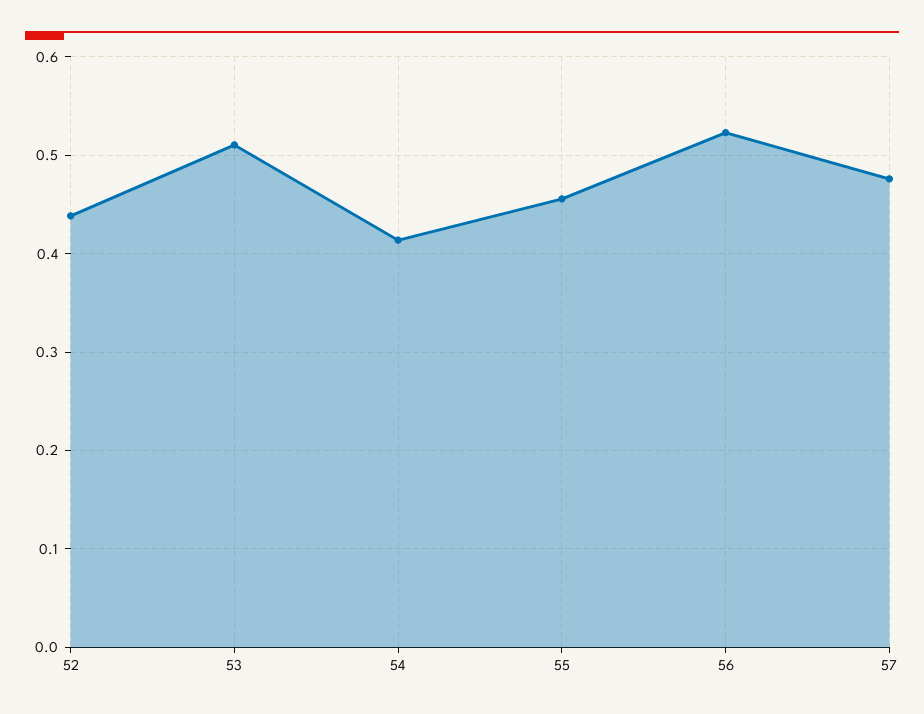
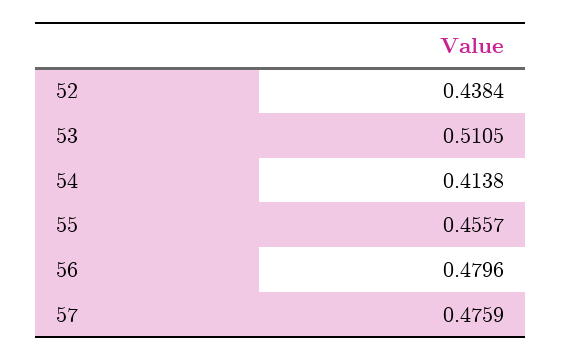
  {
    "52": 0.4384,
    "53": 0.5105,
    "54": 0.4138,
    "55": 0.4557,
-   "56": 0.52,
+   "56": 0.4796,
    "57": 0.4759
  }

